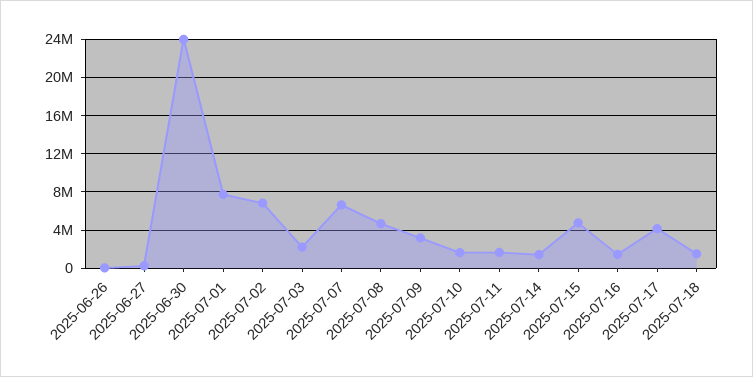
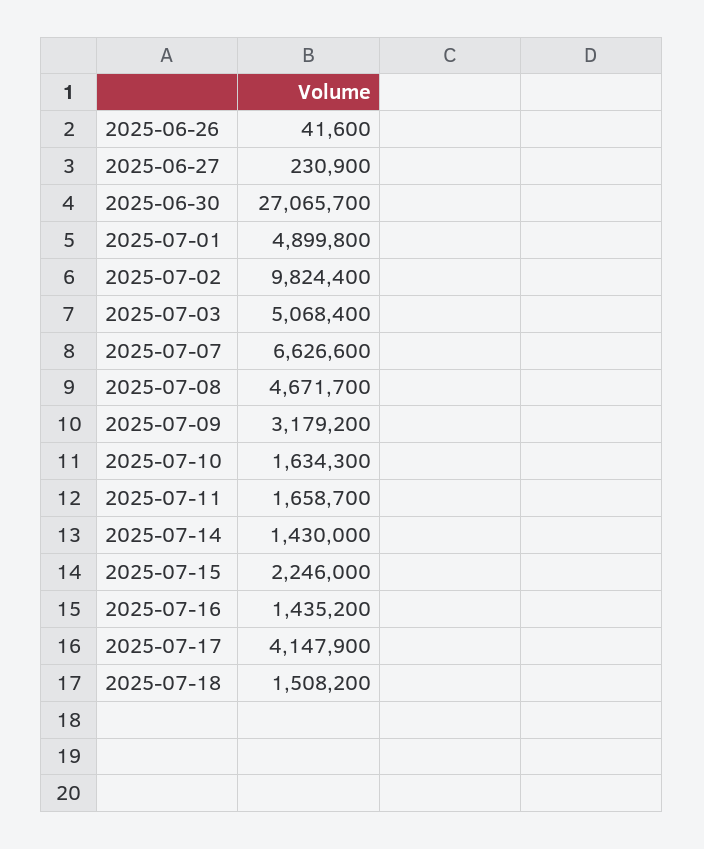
  {
    "2025-06-26": 41600,
    "2025-06-27": 230900,
-   "2025-06-30": 24000000,
+   "2025-06-30": 27065700,
-   "2025-07-01": 8000000,
+   "2025-07-01": 4899800,
-   "2025-07-02": 7000000,
+   "2025-07-02": 9824400,
-   "2025-07-03": 2000000,
+   "2025-07-03": 5068400,
    "2025-07-07": 6626600,
    "2025-07-08": 4671700,
    "2025-07-09": 3179200,
    "2025-07-10": 1634300,
    "2025-07-11": 1658700,
    "2025-07-14": 1430000,
-   "2025-07-15": 5000000,
+   "2025-07-15": 2246000,
    "2025-07-16": 1435200,
    "2025-07-17": 4147900,
    "2025-07-18": 1508200
  }

